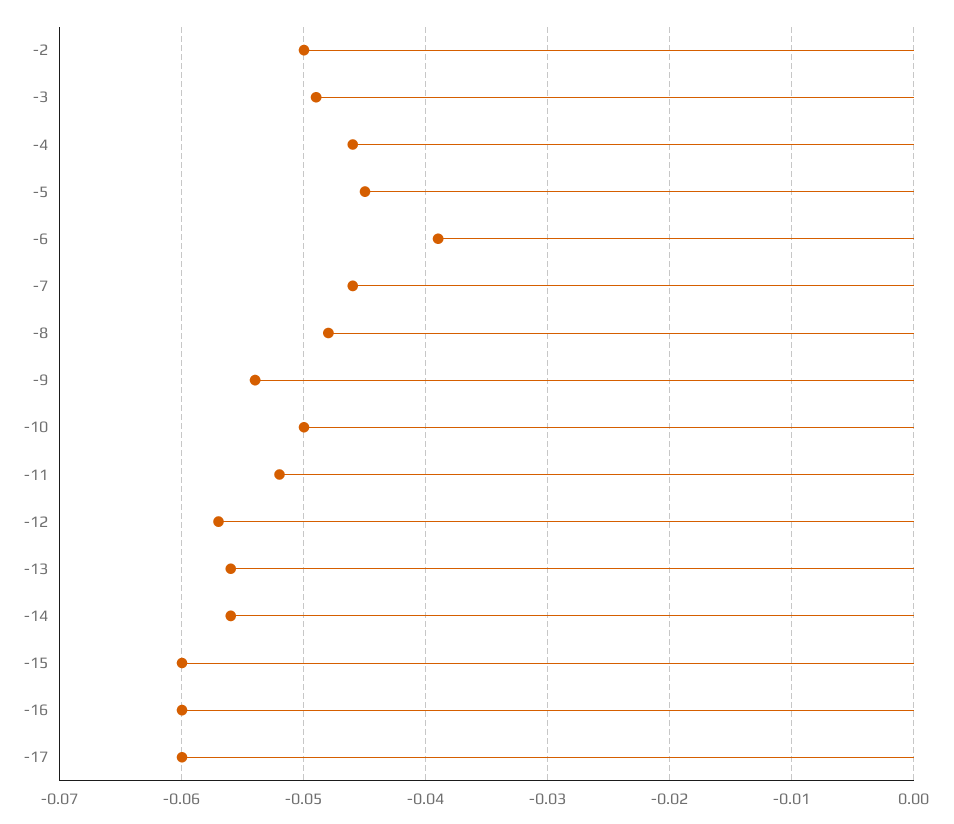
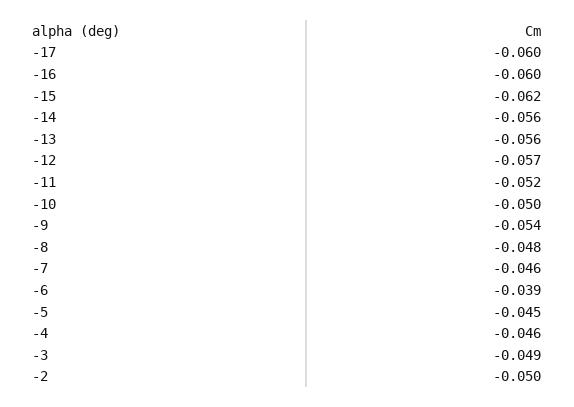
  {
    "-2": -0.05,
    "-3": -0.049,
    "-4": -0.046,
    "-5": -0.045,
    "-6": -0.039,
    "-7": -0.046,
    "-8": -0.048,
    "-9": -0.054,
    "-10": -0.05,
    "-11": -0.052,
    "-12": -0.057,
    "-13": -0.056,
    "-14": -0.056,
-   "-15": -0.06,
+   "-15": -0.062,
    "-16": -0.06,
    "-17": -0.06
  }

